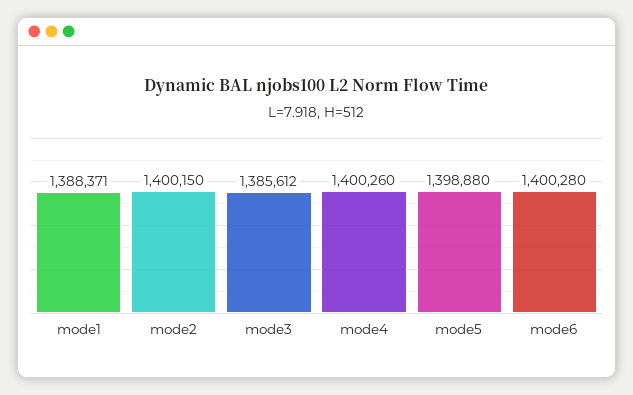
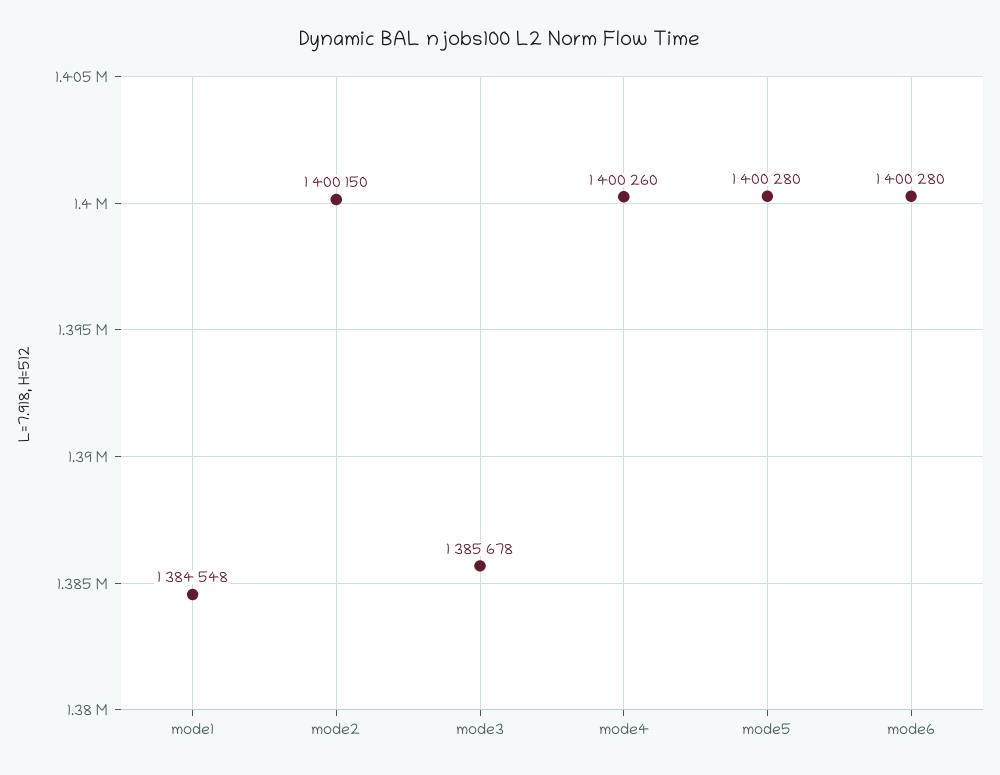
  {
-   "mode1": 1388371,
+   "mode1": 1384548,
    "mode2": 1400150,
-   "mode3": 1385612,
+   "mode3": 1385678,
    "mode4": 1400260,
-   "mode5": 1398880,
+   "mode5": 1400280,
    "mode6": 1400280
  }

